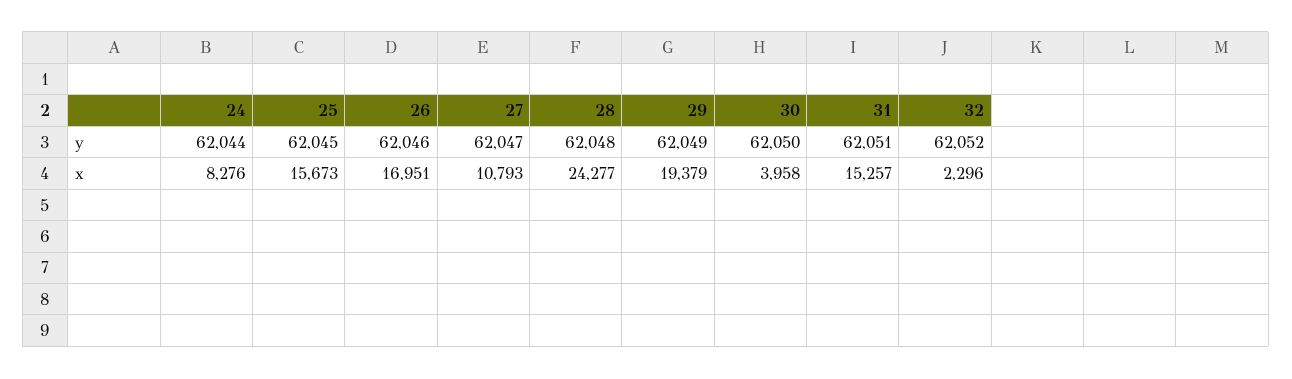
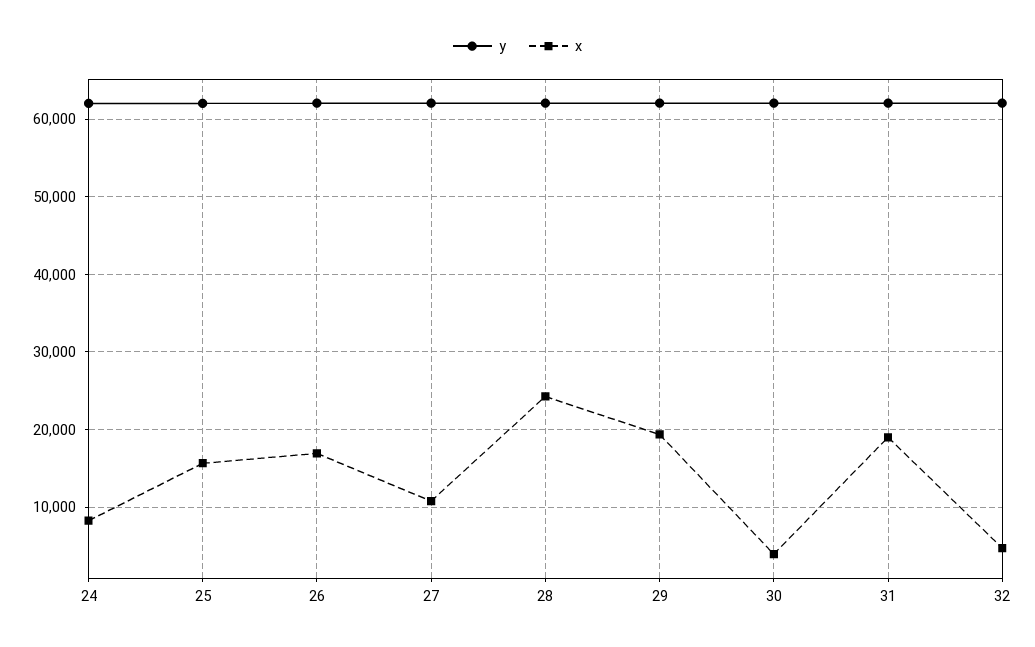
  {
    "y": {
      "24": 62044,
      "25": 62045,
      "26": 62046,
      "27": 62047,
      "28": 62048,
      "29": 62049,
      "30": 62050,
      "31": 62051,
      "32": 62052
    },
    "x": {
      "24": 8276,
      "25": 15673,
      "26": 16951,
      "27": 10793,
      "28": 24277,
      "29": 19379,
      "30": 3958,
-     "31": 15257,
+     "31": 19000,
-     "32": 2296
+     "32": 5000
    }
  }

